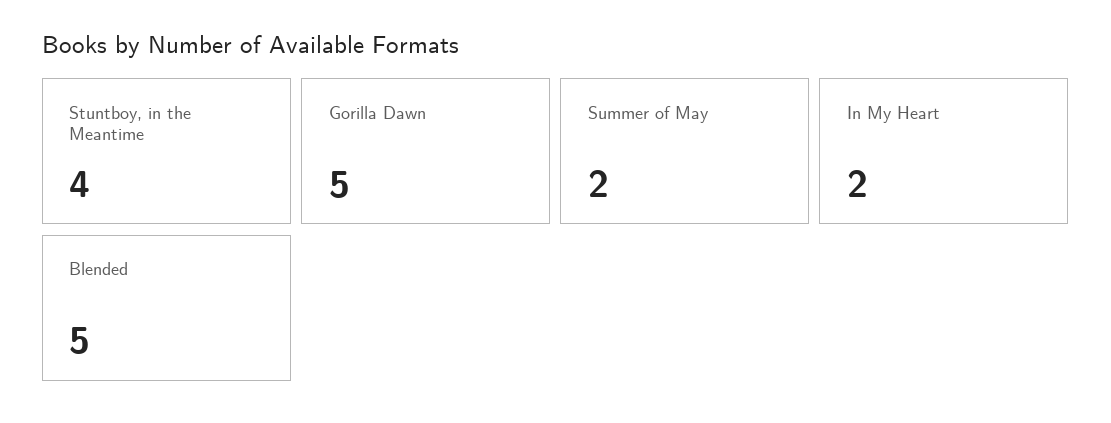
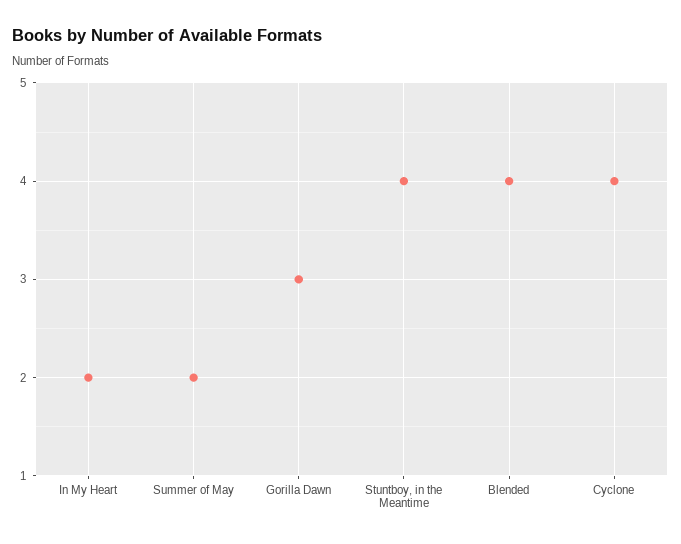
  {
    "Stuntboy, in the Meantime": 4,
-   "Gorilla Dawn": 5,
+   "Gorilla Dawn": 3,
    "Summer of May": 2,
    "In My Heart": 2,
-   "Blended": 5
+   "Blended": 4,
+   "Cyclone": 4
  }

